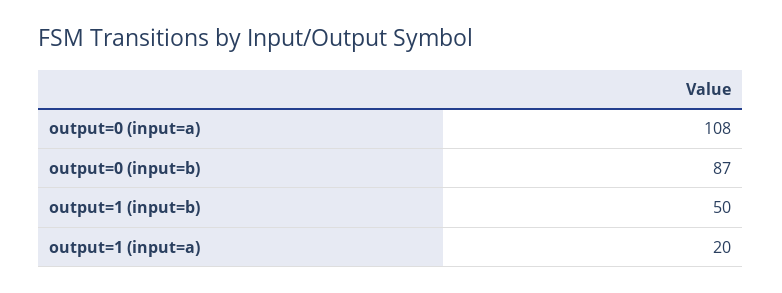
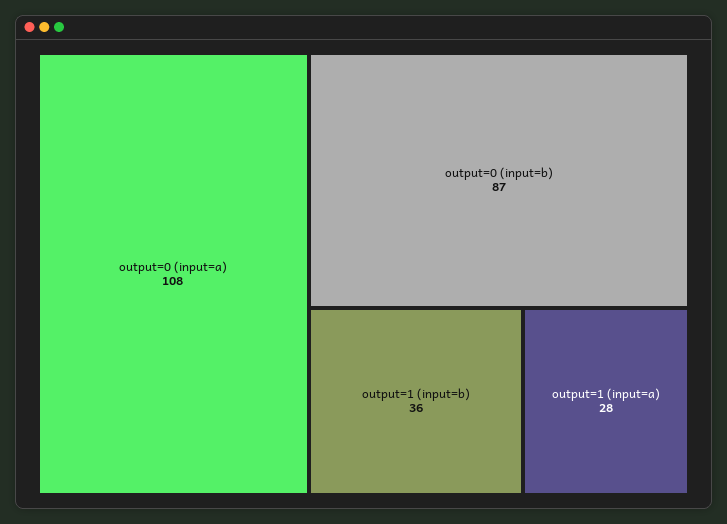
  {
    "output=0 (input=a)": 108,
    "output=0 (input=b)": 87,
-   "output=1 (input=b)": 50,
+   "output=1 (input=b)": 36,
-   "output=1 (input=a)": 20
+   "output=1 (input=a)": 28
  }

